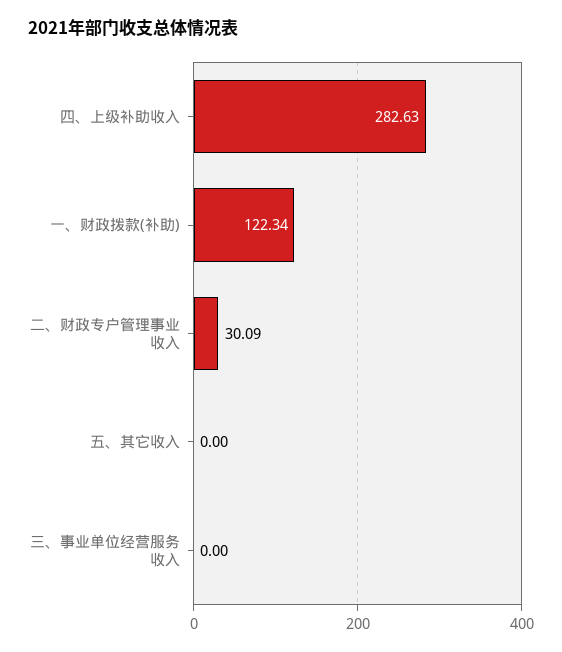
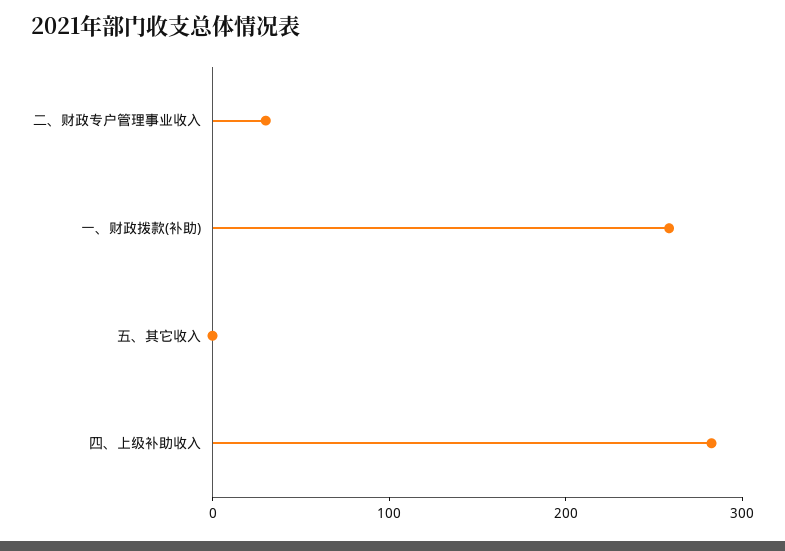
  {
    "四、上级补助收入": 282.63,
-   "一、财政拨款(补助)": 122.34,
+   "一、财政拨款(补助)": 260,
    "二、财政专户管理事业收入": 30.09,
-   "五、其它收入": 0,
+   "五、其它收入": 0
-   "三、事业单位经营服务收入": 0
  }

